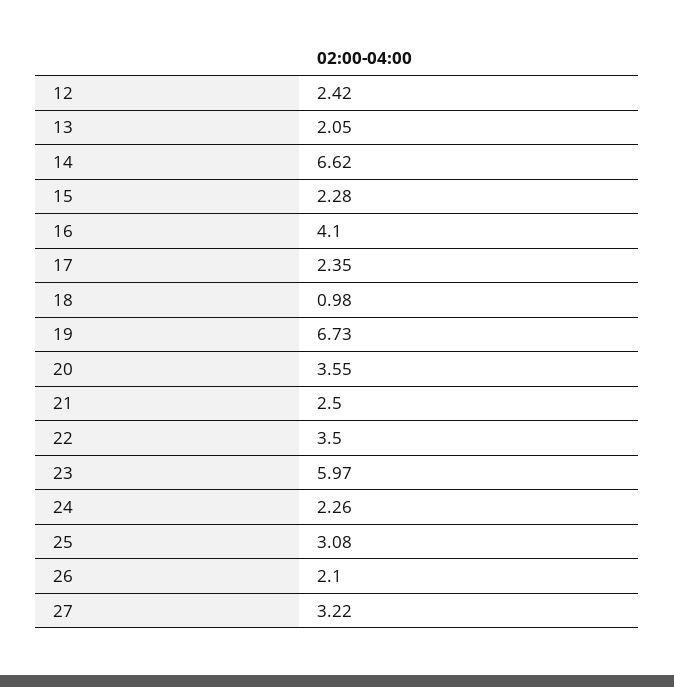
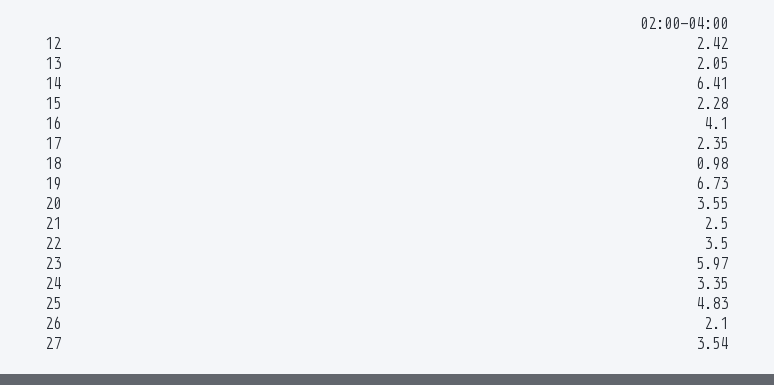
  {
    "12": 2.42,
    "13": 2.05,
-   "14": 6.62,
+   "14": 6.41,
    "15": 2.28,
    "16": 4.1,
    "17": 2.35,
    "18": 0.98,
    "19": 6.73,
    "20": 3.55,
    "21": 2.5,
    "22": 3.5,
    "23": 5.97,
-   "24": 2.26,
+   "24": 3.35,
-   "25": 3.08,
+   "25": 4.83,
    "26": 2.1,
-   "27": 3.22
+   "27": 3.54
  }

